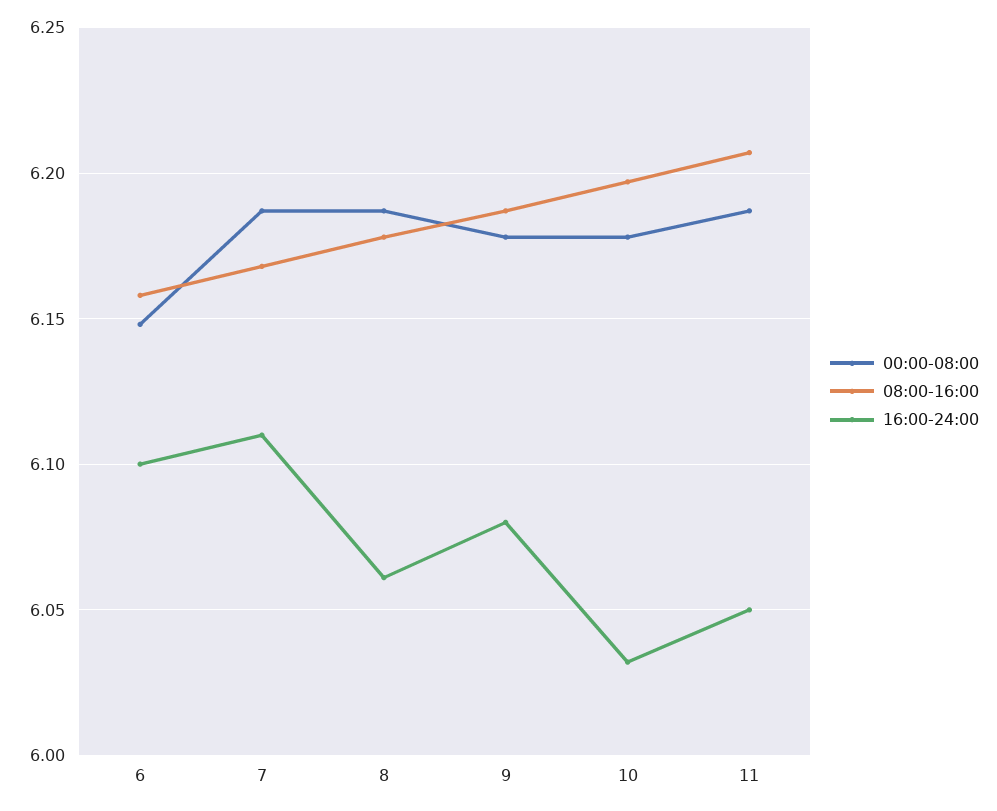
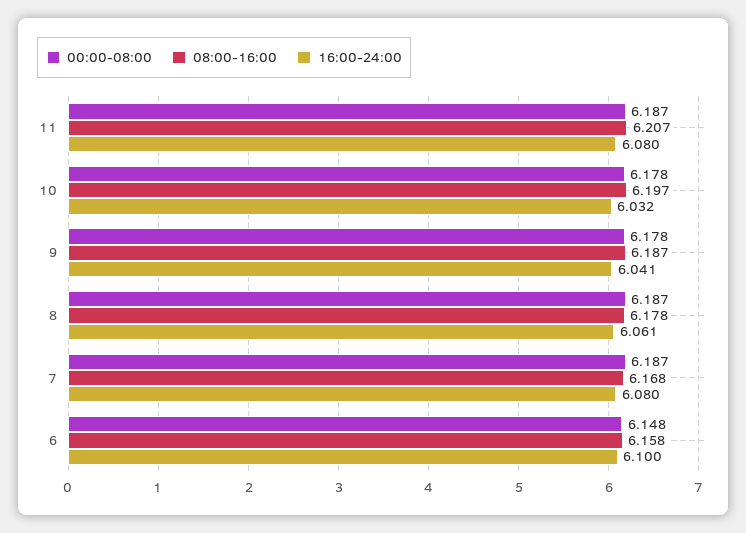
  {
    "00:00-08:00": {
      "6": 6.148,
      "7": 6.187,
      "8": 6.187,
      "9": 6.178,
      "10": 6.178,
      "11": 6.187
    },
    "08:00-16:00": {
      "6": 6.158,
      "7": 6.168,
      "8": 6.178,
      "9": 6.187,
      "10": 6.197,
      "11": 6.207
    },
    "16:00-24:00": {
      "6": 6.1,
-     "7": 6.11,
+     "7": 6.08,
      "8": 6.061,
-     "9": 6.08,
+     "9": 6.041,
      "10": 6.032,
-     "11": 6.05
+     "11": 6.08
    }
  }

